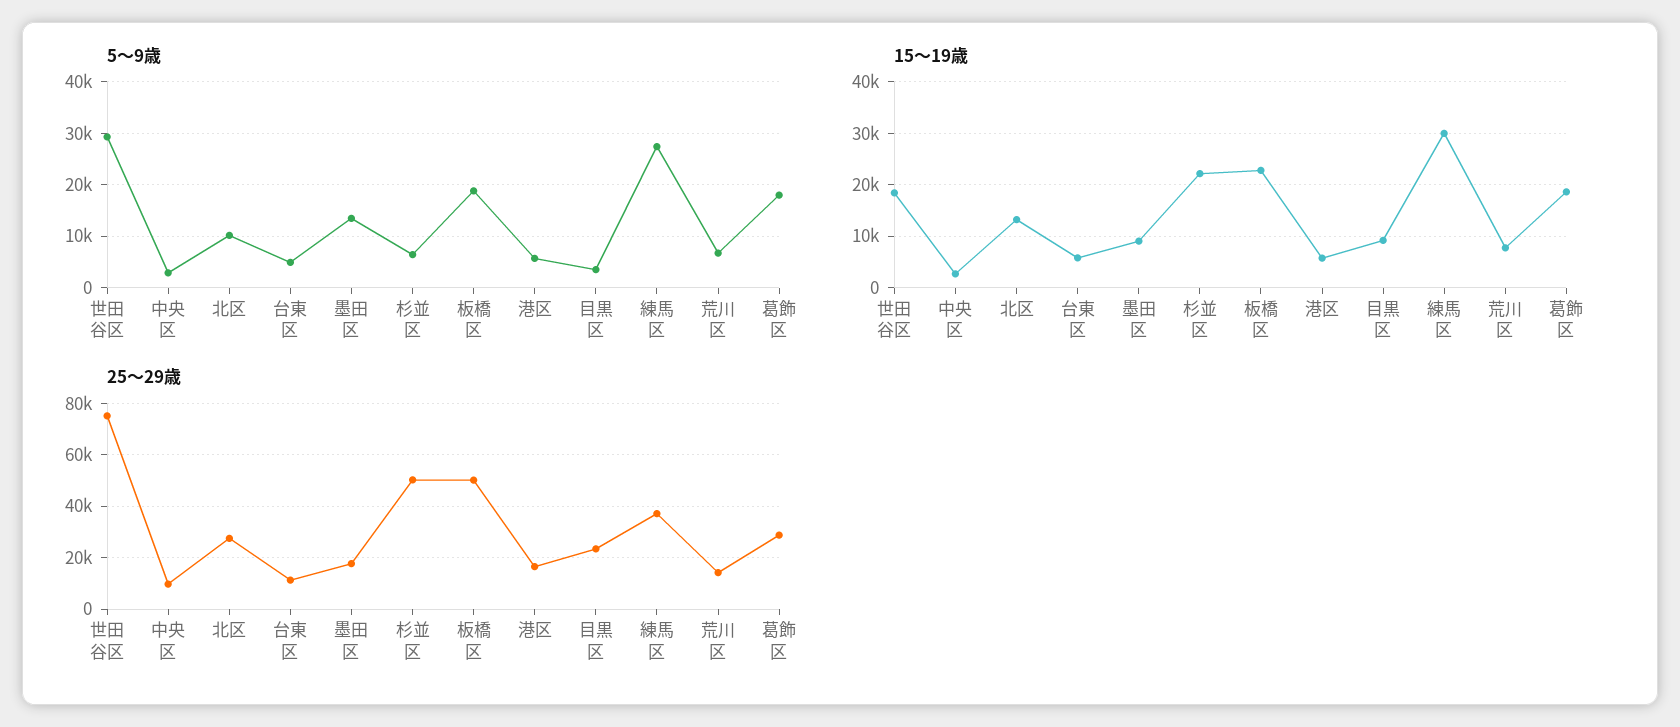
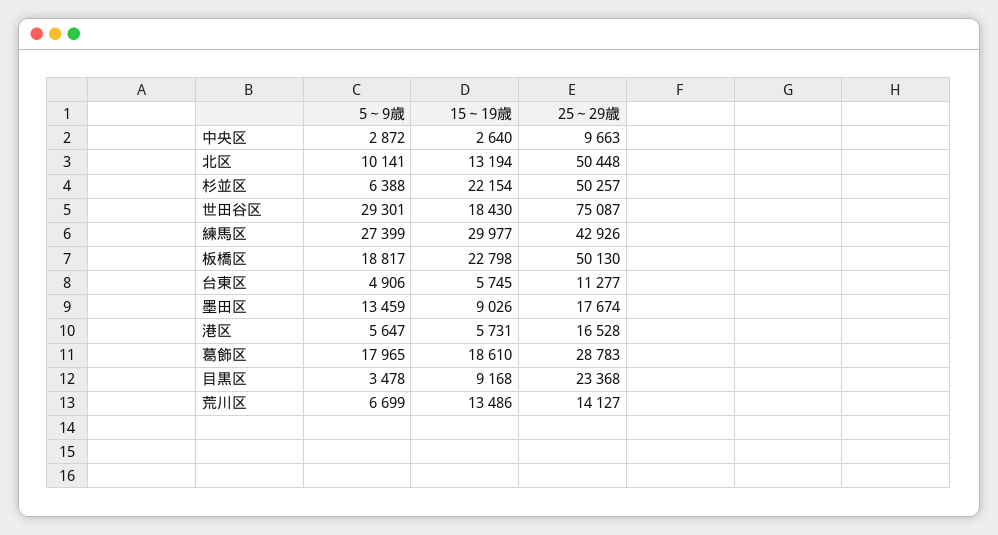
  {
    "5～9歳": {
      "世田谷区": 29301,
      "中央区": 2872,
      "北区": 10141,
      "台東区": 4906,
      "墨田区": 13459,
      "杉並区": 6388,
      "板橋区": 18817,
      "港区": 5647,
      "目黒区": 3478,
      "練馬区": 27399,
      "荒川区": 6699,
      "葛飾区": 17965
    },
    "15～19歳": {
      "世田谷区": 18430,
      "中央区": 2640,
      "北区": 13194,
      "台東区": 5745,
      "墨田区": 9026,
      "杉並区": 22154,
      "板橋区": 22798,
      "港区": 5731,
      "目黒区": 9168,
      "練馬区": 29977,
-     "荒川区": 8000,
+     "荒川区": 13486,
      "葛飾区": 18610
    },
    "25～29歳": {
      "世田谷区": 75087,
      "中央区": 9663,
-     "北区": 27500,
+     "北区": 50448,
      "台東区": 11277,
      "墨田区": 17674,
      "杉並区": 50257,
      "板橋区": 50130,
      "港区": 16528,
      "目黒区": 23368,
-     "練馬区": 37500,
+     "練馬区": 42926,
      "荒川区": 14127,
      "葛飾区": 28783
    }
  }

